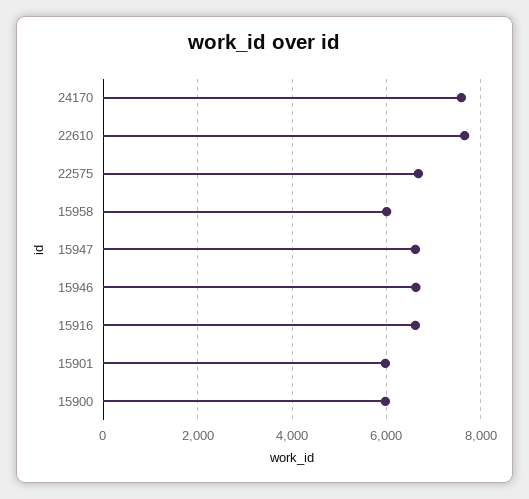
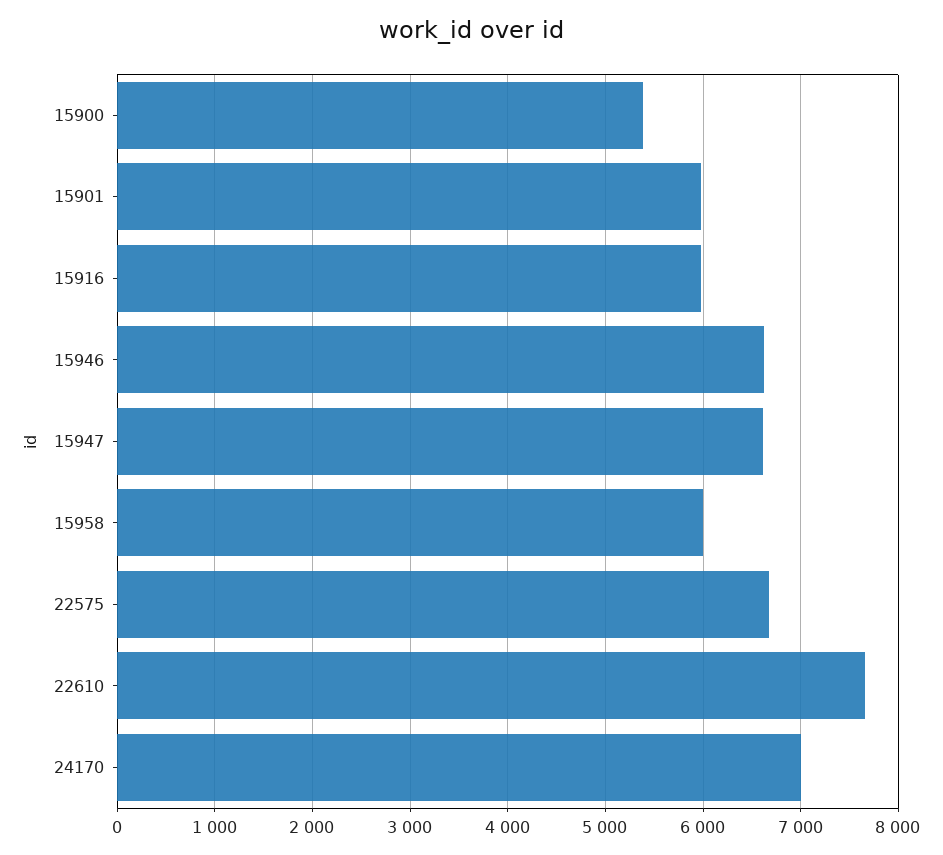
  {
-   "24170": 7600,
+   "24170": 7000,
    "22610": 7700,
    "22575": 6700,
    "15958": 6000,
    "15947": 6600,
    "15946": 6600,
-   "15916": 6600,
+   "15916": 6000,
    "15901": 6000,
-   "15900": 6000
+   "15900": 5400
  }

